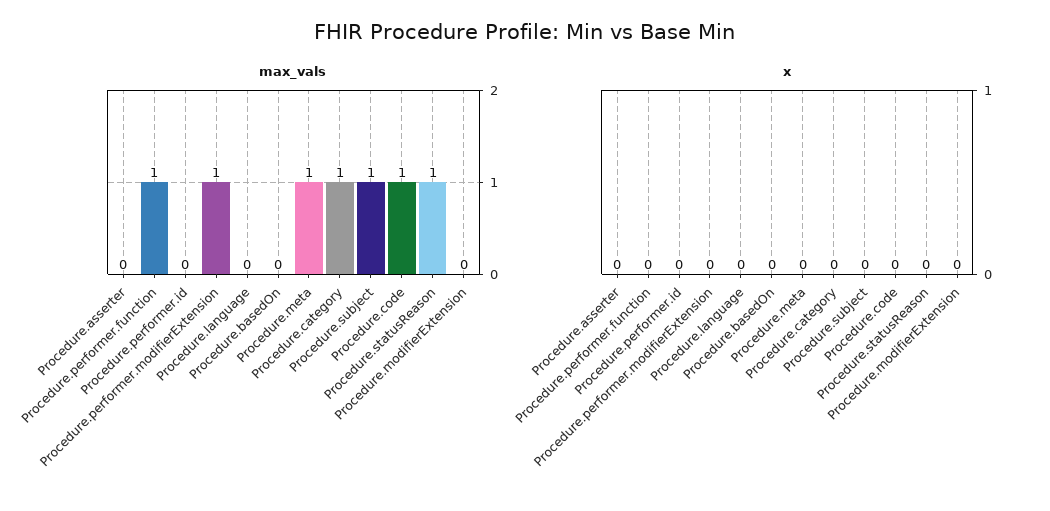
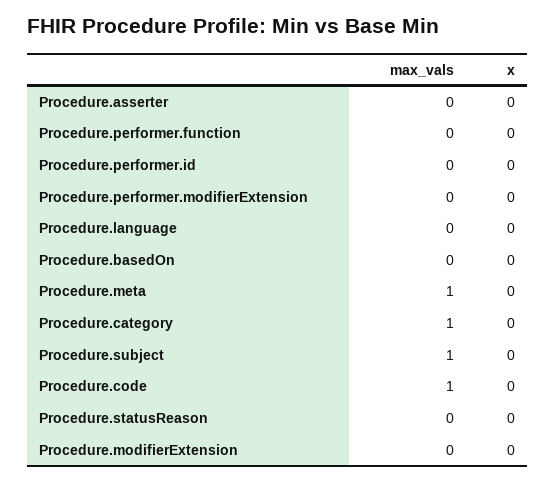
  {
    "max_vals": {
      "Procedure.asserter": 0,
-     "Procedure.performer.function": 1,
+     "Procedure.performer.function": 0,
      "Procedure.performer.id": 0,
-     "Procedure.performer.modifierExtension": 1,
+     "Procedure.performer.modifierExtension": 0,
      "Procedure.language": 0,
      "Procedure.basedOn": 0,
      "Procedure.meta": 1,
      "Procedure.category": 1,
      "Procedure.subject": 1,
      "Procedure.code": 1,
-     "Procedure.statusReason": 1,
+     "Procedure.statusReason": 0,
      "Procedure.modifierExtension": 0
    },
    "x": {
      "Procedure.asserter": 0,
      "Procedure.performer.function": 0,
      "Procedure.performer.id": 0,
      "Procedure.performer.modifierExtension": 0,
      "Procedure.language": 0,
      "Procedure.basedOn": 0,
      "Procedure.meta": 0,
      "Procedure.category": 0,
      "Procedure.subject": 0,
      "Procedure.code": 0,
      "Procedure.statusReason": 0,
      "Procedure.modifierExtension": 0
    }
  }

